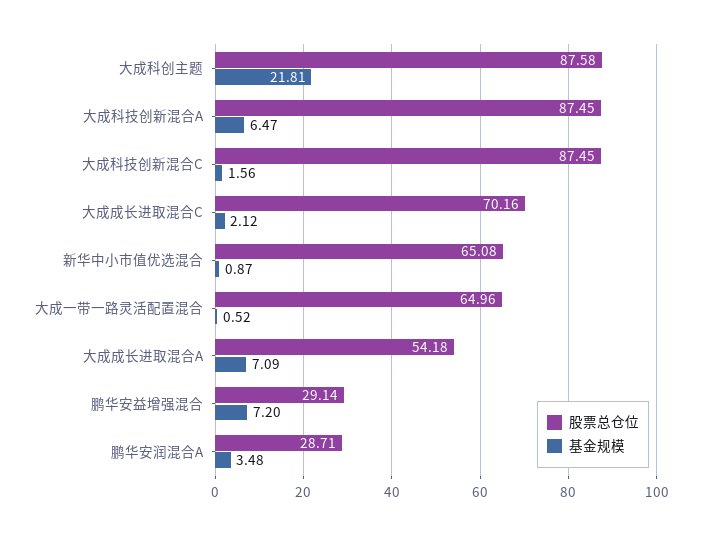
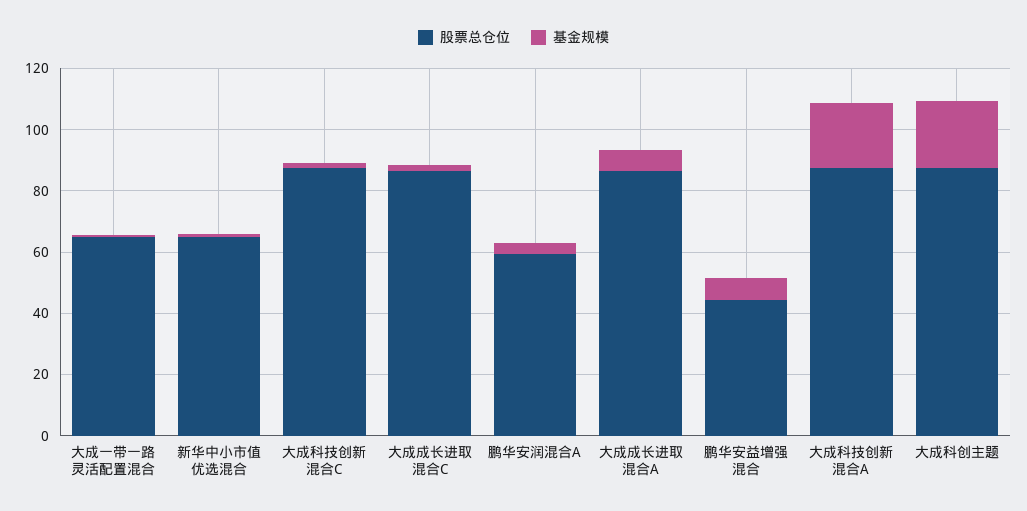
  {
    "股票总仓位": {
      "大成科创主题": 87.58,
      "大成科技创新混合A": 87.45,
      "大成科技创新混合C": 87.45,
-     "大成成长进取混合C": 70.16,
+     "大成成长进取混合C": 85,
      "新华中小市值优选混合": 65.08,
      "大成一带一路灵活配置混合": 64.96,
-     "大成成长进取混合A": 54.18,
+     "大成成长进取混合A": 85,
-     "鹏华安益增强混合": 29.14,
+     "鹏华安益增强混合": 45,
-     "鹏华安润混合A": 28.71
+     "鹏华安润混合A": 60
    },
    "基金规模": {
      "大成科创主题": 21.81,
-     "大成科技创新混合A": 6.47,
+     "大成科技创新混合A": 20,
      "大成科技创新混合C": 1.56,
      "大成成长进取混合C": 2.12,
      "新华中小市值优选混合": 0.87,
      "大成一带一路灵活配置混合": 0.52,
      "大成成长进取混合A": 7.09,
      "鹏华安益增强混合": 7.2,
      "鹏华安润混合A": 3.48
    }
  }

